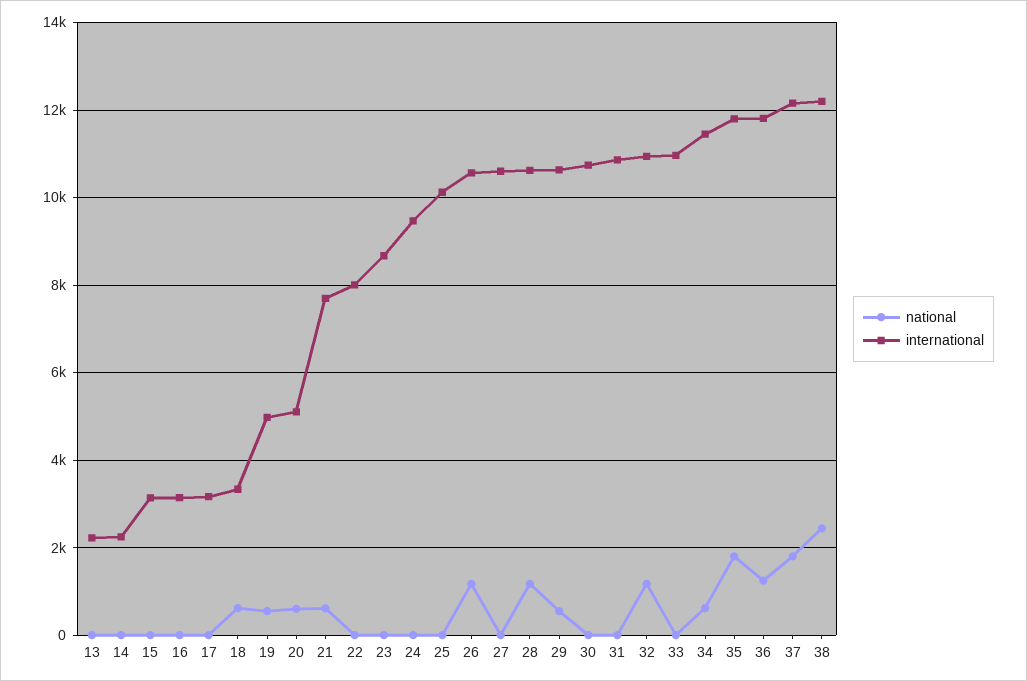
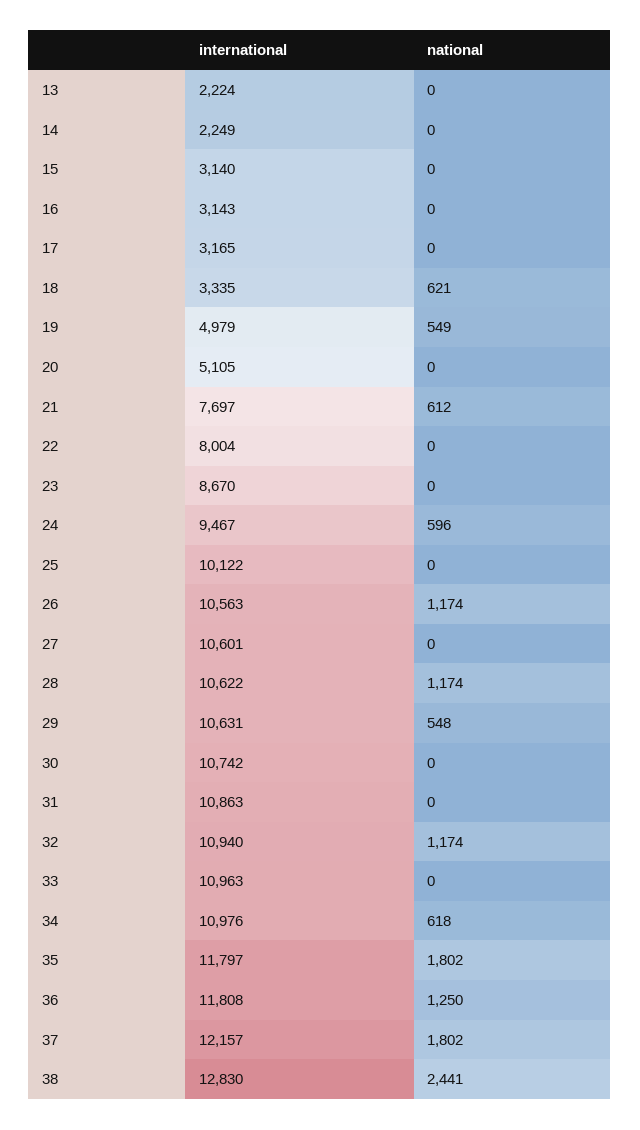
  {
    "national": {
      "13": 0,
      "14": 0,
      "15": 0,
      "16": 0,
      "17": 0,
      "18": 621,
      "19": 549,
-     "20": 600,
+     "20": 0,
      "21": 612,
      "22": 0,
      "23": 0,
-     "24": 0,
+     "24": 596,
      "25": 0,
      "26": 1174,
      "27": 0,
      "28": 1174,
      "29": 548,
      "30": 0,
      "31": 0,
      "32": 1174,
      "33": 0,
      "34": 618,
      "35": 1802,
      "36": 1250,
      "37": 1802,
      "38": 2441
    },
    "international": {
      "13": 2224,
      "14": 2249,
      "15": 3140,
      "16": 3143,
      "17": 3165,
      "18": 3335,
      "19": 4979,
      "20": 5105,
      "21": 7697,
      "22": 8004,
      "23": 8670,
      "24": 9467,
      "25": 10122,
      "26": 10563,
      "27": 10601,
      "28": 10622,
      "29": 10631,
      "30": 10742,
      "31": 10863,
      "32": 10940,
      "33": 10963,
-     "34": 11400,
+     "34": 10976,
      "35": 11797,
      "36": 11808,
      "37": 12157,
-     "38": 12200
+     "38": 12830
    }
  }

